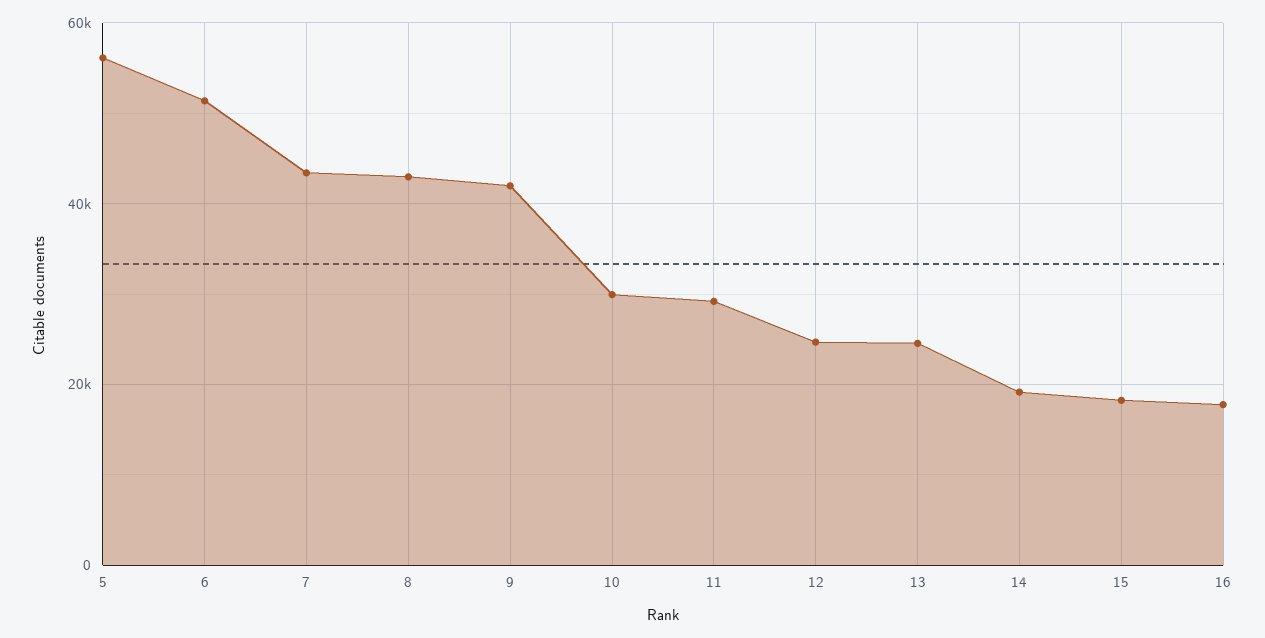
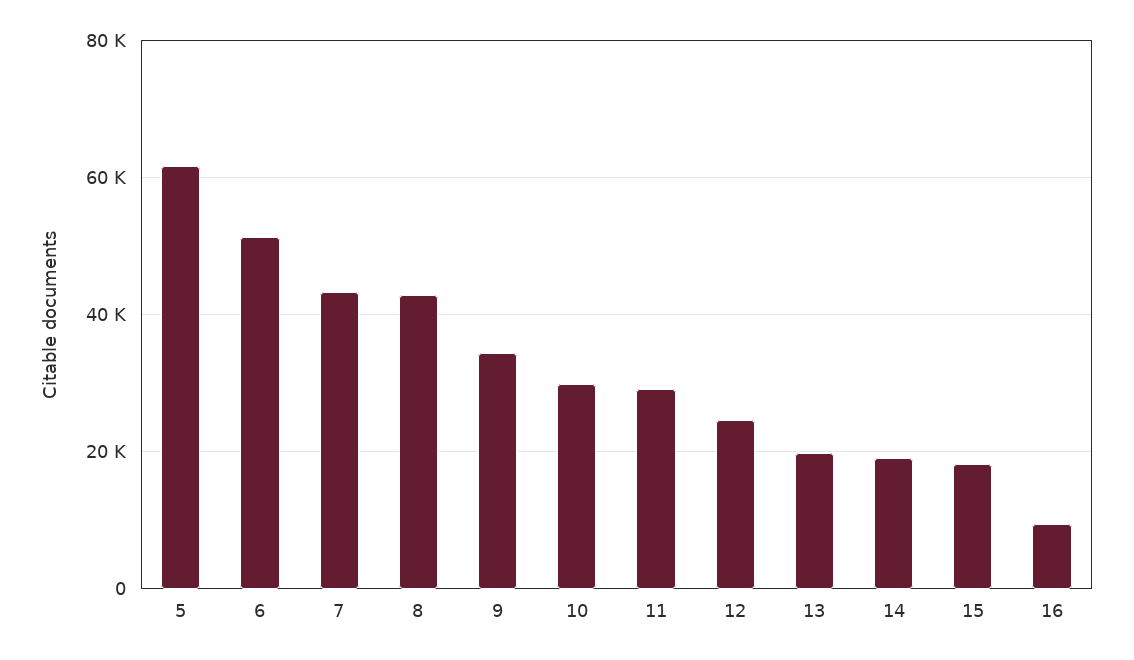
  {
-   "5": 56000,
+   "5": 62000,
    "6": 52000,
    "7": 44000,
    "8": 42000,
-   "9": 42000,
+   "9": 34000,
    "10": 30000,
    "11": 30000,
    "12": 24000,
-   "13": 24000,
+   "13": 20000,
    "14": 20000,
    "15": 18000,
-   "16": 18000
+   "16": 10000
  }

